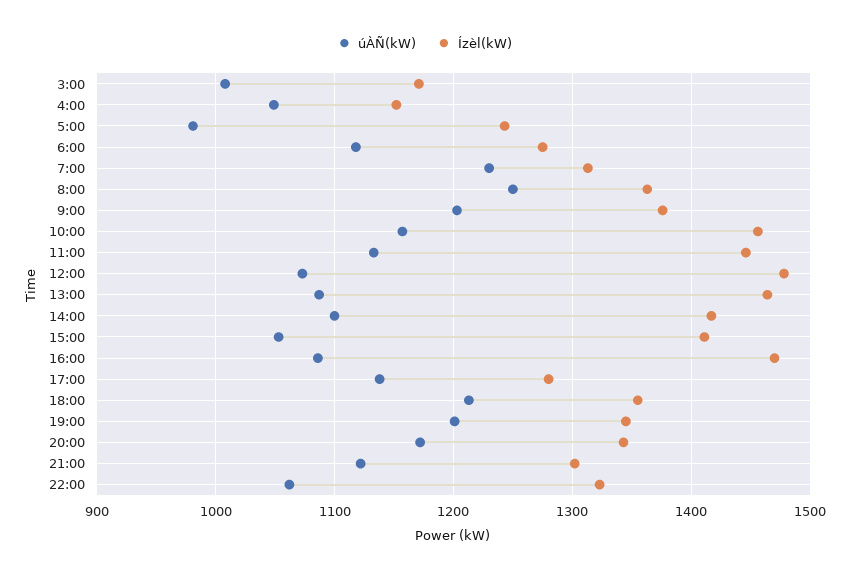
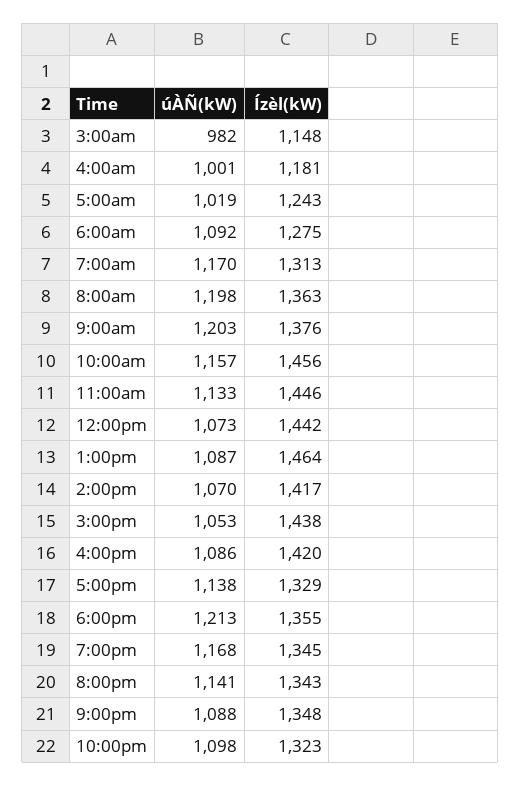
  {
    "úÀÑ(kW)": {
-     "3:00": 1010,
+     "3:00": 982,
-     "4:00": 1050,
+     "4:00": 1001,
-     "5:00": 980,
+     "5:00": 1019,
-     "6:00": 1120,
+     "6:00": 1092,
-     "7:00": 1230,
+     "7:00": 1170,
-     "8:00": 1250,
+     "8:00": 1198,
      "9:00": 1203,
      "10:00": 1157,
      "11:00": 1133,
      "12:00": 1073,
      "13:00": 1087,
-     "14:00": 1100,
+     "14:00": 1070,
      "15:00": 1053,
      "16:00": 1086,
      "17:00": 1138,
      "18:00": 1213,
-     "19:00": 1200,
+     "19:00": 1168,
-     "20:00": 1170,
+     "20:00": 1141,
-     "21:00": 1120,
+     "21:00": 1088,
-     "22:00": 1060
+     "22:00": 1098
    },
    "Ízèl(kW)": {
-     "3:00": 1170,
+     "3:00": 1148,
-     "4:00": 1150,
+     "4:00": 1181,
      "5:00": 1243,
      "6:00": 1275,
      "7:00": 1313,
      "8:00": 1363,
      "9:00": 1376,
      "10:00": 1456,
      "11:00": 1446,
-     "12:00": 1480,
+     "12:00": 1442,
      "13:00": 1464,
      "14:00": 1417,
-     "15:00": 1410,
+     "15:00": 1438,
-     "16:00": 1470,
+     "16:00": 1420,
-     "17:00": 1280,
+     "17:00": 1329,
      "18:00": 1355,
      "19:00": 1345,
      "20:00": 1343,
-     "21:00": 1300,
+     "21:00": 1348,
      "22:00": 1323
    }
  }

